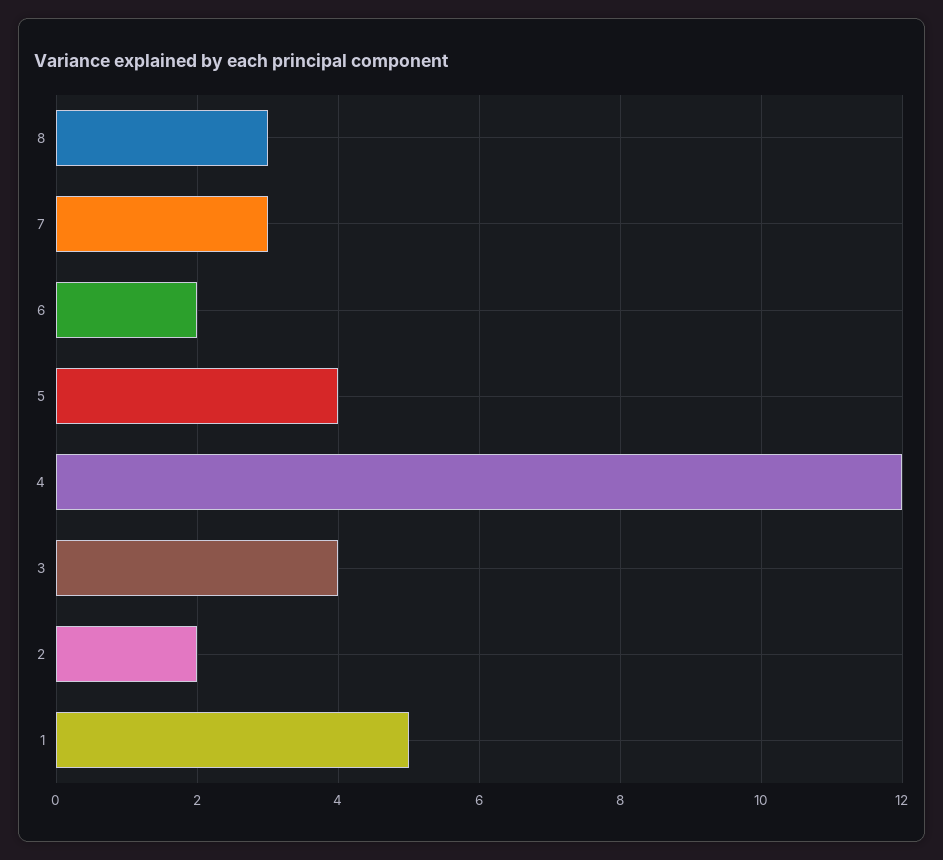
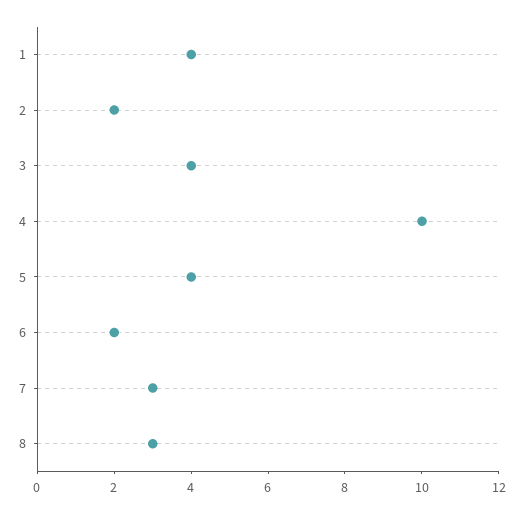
  {
    "8": 3,
    "7": 3,
    "6": 2,
    "5": 4,
-   "4": 12,
+   "4": 10,
    "3": 4,
    "2": 2,
-   "1": 5
+   "1": 4
  }

